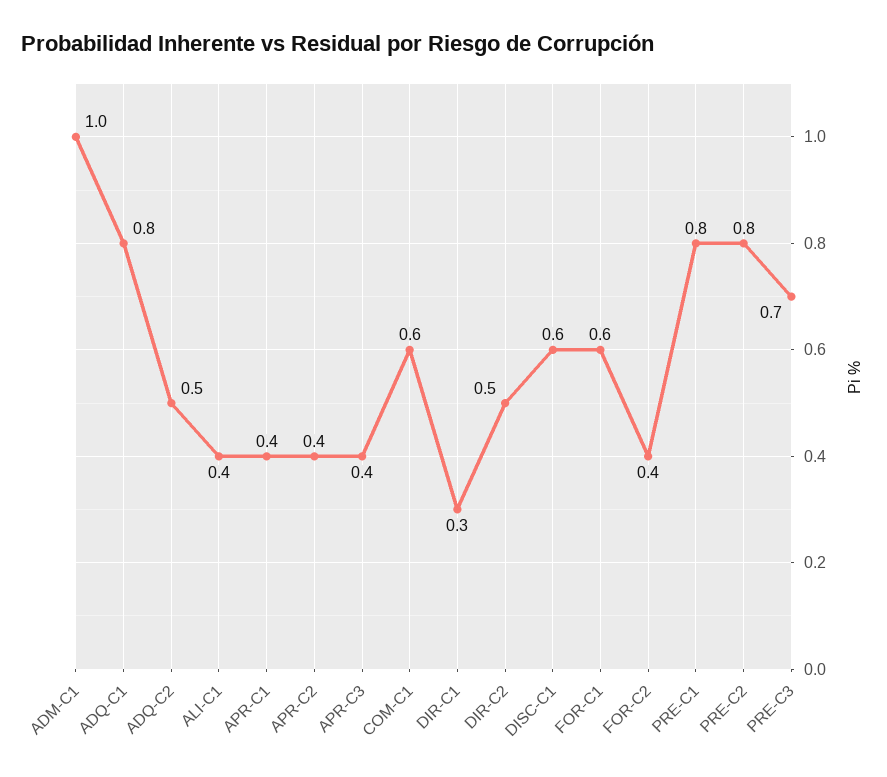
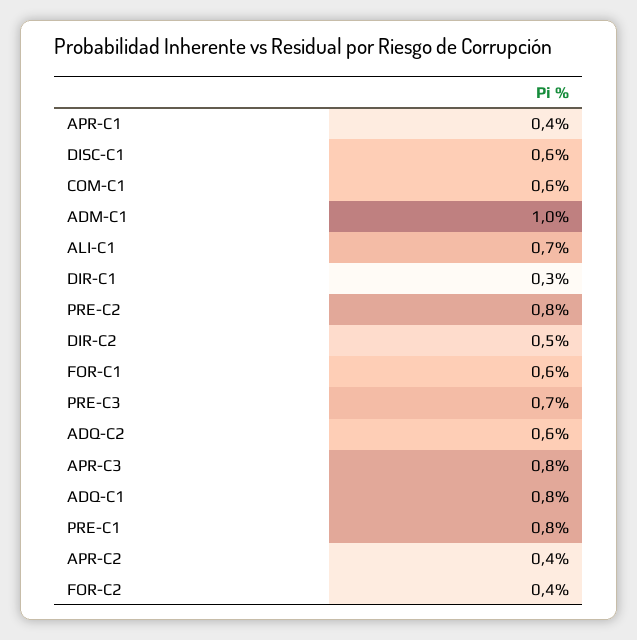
  {
    "ADM-C1": 1,
    "ADQ-C1": 0.8,
-   "ADQ-C2": 0.5,
+   "ADQ-C2": 0.6,
-   "ALI-C1": 0.4,
+   "ALI-C1": 0.7,
    "APR-C1": 0.4,
    "APR-C2": 0.4,
-   "APR-C3": 0.4,
+   "APR-C3": 0.8,
    "COM-C1": 0.6,
    "DIR-C1": 0.3,
    "DIR-C2": 0.5,
    "DISC-C1": 0.6,
    "FOR-C1": 0.6,
    "FOR-C2": 0.4,
    "PRE-C1": 0.8,
    "PRE-C2": 0.8,
    "PRE-C3": 0.7
  }

